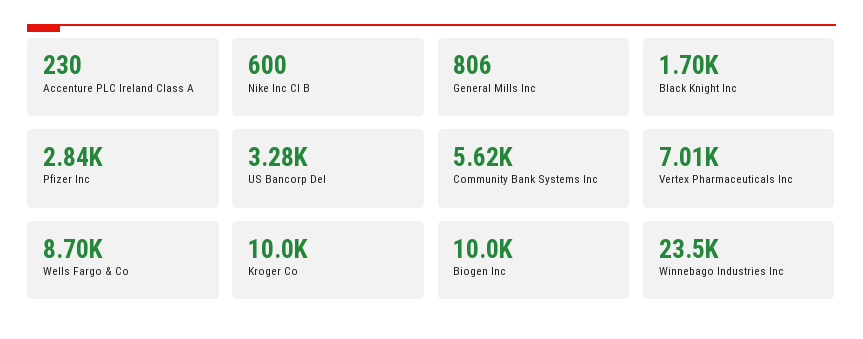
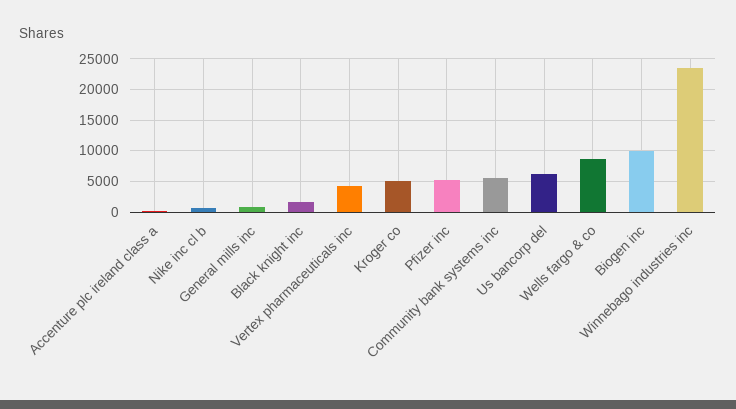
  {
    "Accenture PLC Ireland Class A": 230,
    "Nike Inc Cl B": 600,
    "General Mills Inc": 806,
    "Black Knight Inc": 1700,
-   "Pfizer Inc": 2840,
+   "Pfizer Inc": 5000,
-   "US Bancorp Del": 3280,
+   "US Bancorp Del": 6000,
    "Community Bank Systems Inc": 5620,
-   "Vertex Pharmaceuticals Inc": 7010,
+   "Vertex Pharmaceuticals Inc": 4000,
    "Wells Fargo & Co": 8700,
-   "Kroger Co": 10000,
+   "Kroger Co": 5000,
    "Biogen Inc": 10000,
    "Winnebago Industries Inc": 23500
  }

